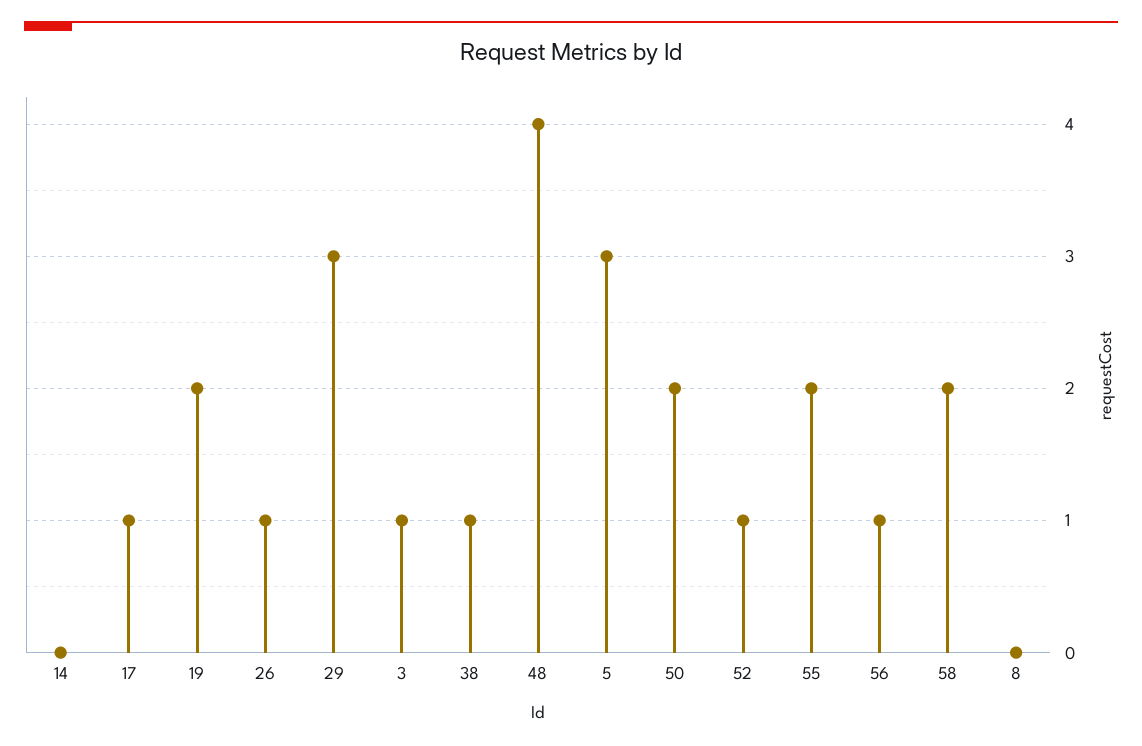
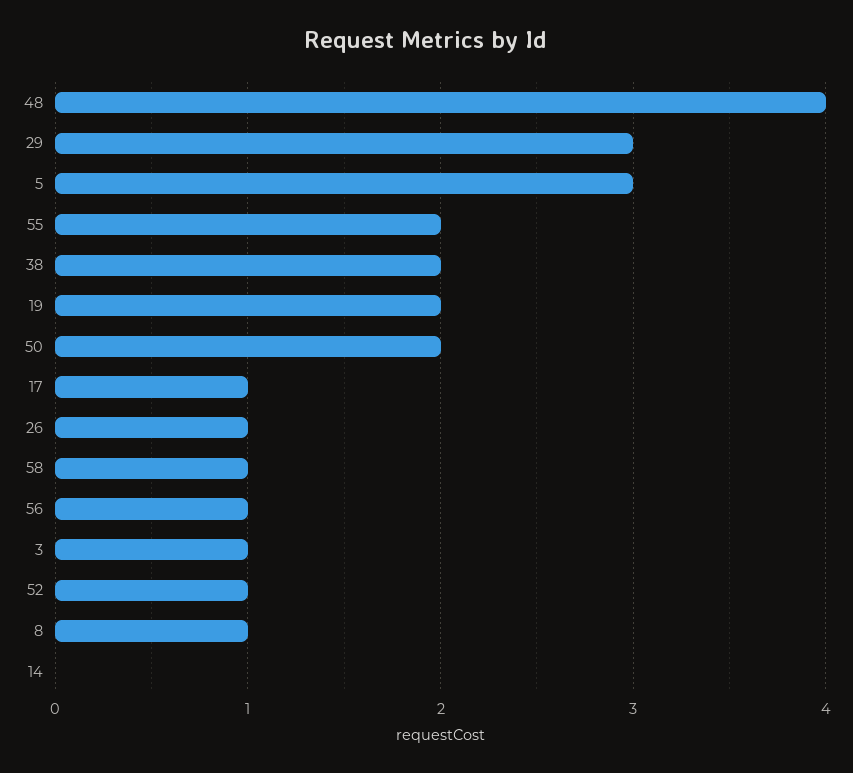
  {
    "14": 0,
    "17": 1,
    "19": 2,
    "26": 1,
    "29": 3,
    "3": 1,
-   "38": 1,
+   "38": 2,
    "48": 4,
    "5": 3,
    "50": 2,
    "52": 1,
    "55": 2,
    "56": 1,
-   "58": 2,
+   "58": 1,
-   "8": 0
+   "8": 1
  }

